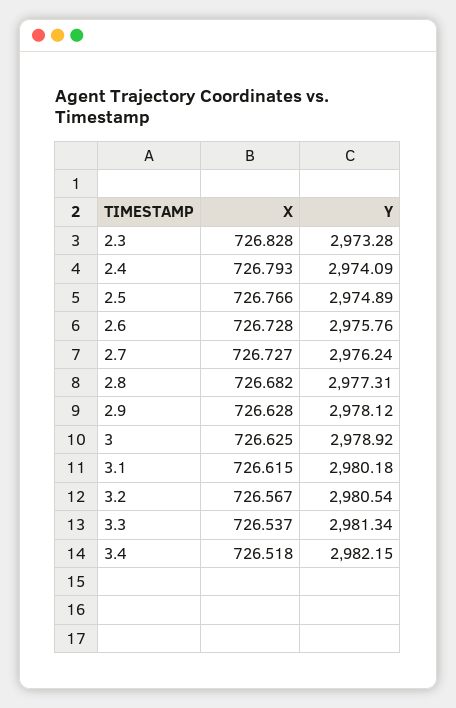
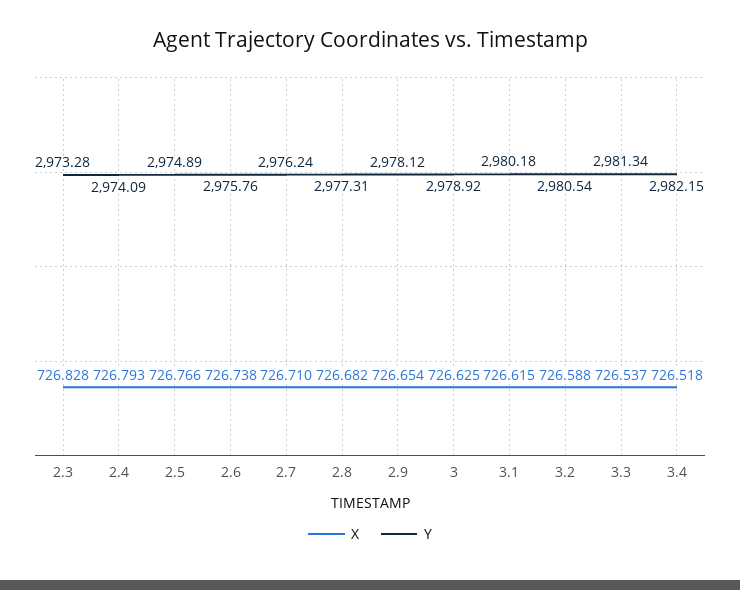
  {
    "X": {
      "2.3": 726.828,
      "2.4": 726.793,
      "2.5": 726.766,
-     "2.6": 726.728,
+     "2.6": 726.738,
-     "2.7": 726.727,
+     "2.7": 726.71,
      "2.8": 726.682,
-     "2.9": 726.628,
+     "2.9": 726.654,
      "3": 726.625,
      "3.1": 726.615,
-     "3.2": 726.567,
+     "3.2": 726.588,
      "3.3": 726.537,
      "3.4": 726.518
    },
    "Y": {
      "2.3": 2973.28,
      "2.4": 2974.09,
      "2.5": 2974.89,
      "2.6": 2975.76,
      "2.7": 2976.24,
      "2.8": 2977.31,
      "2.9": 2978.12,
      "3": 2978.92,
      "3.1": 2980.18,
      "3.2": 2980.54,
      "3.3": 2981.34,
      "3.4": 2982.15
    }
  }

